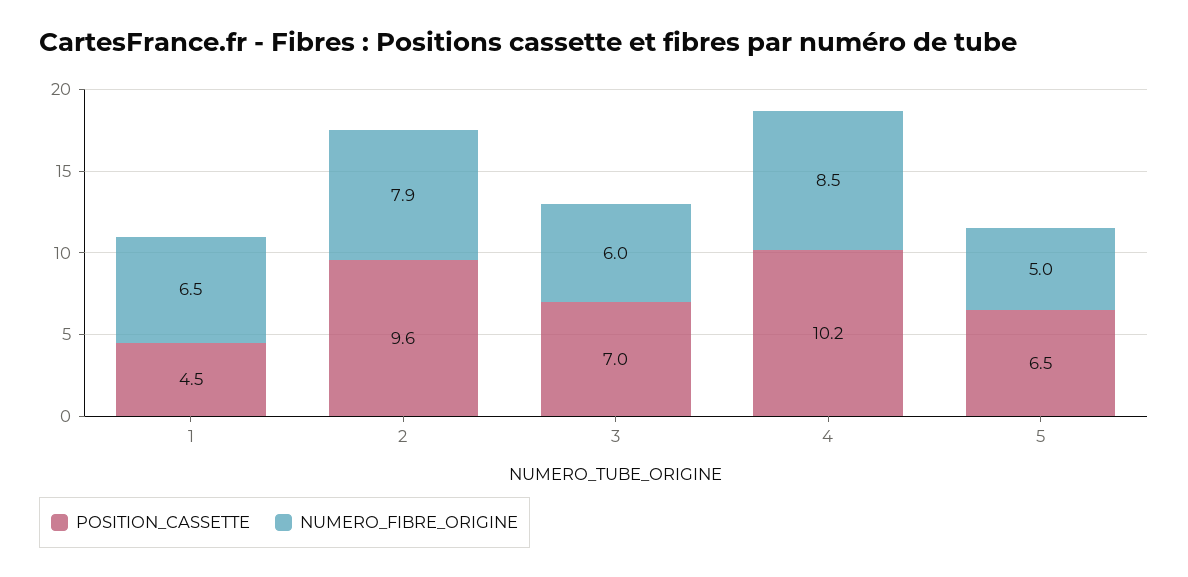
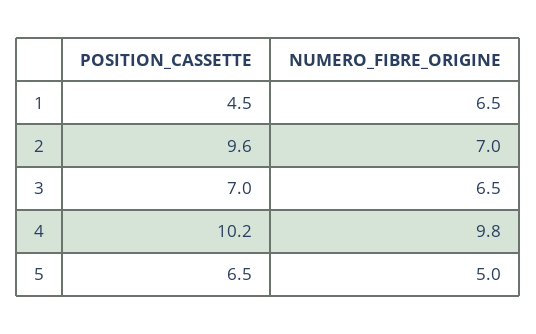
  {
    "POSITION_CASSETTE": {
      "1": 4.5,
      "2": 9.6,
      "3": 7,
      "4": 10.2,
      "5": 6.5
    },
    "NUMERO_FIBRE_ORIGINE": {
      "1": 6.5,
-     "2": 7.9,
+     "2": 7,
-     "3": 6,
+     "3": 6.5,
-     "4": 8.5,
+     "4": 9.8,
      "5": 5
    }
  }

